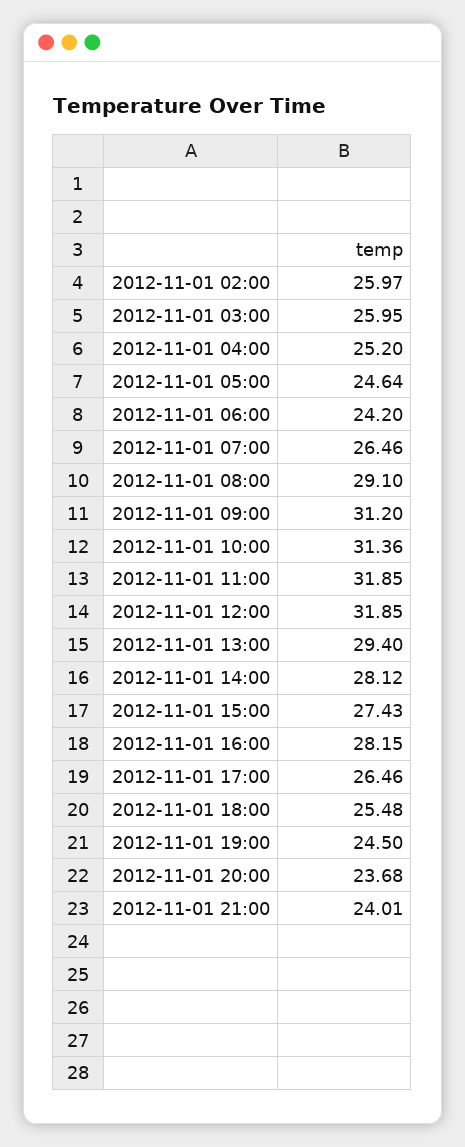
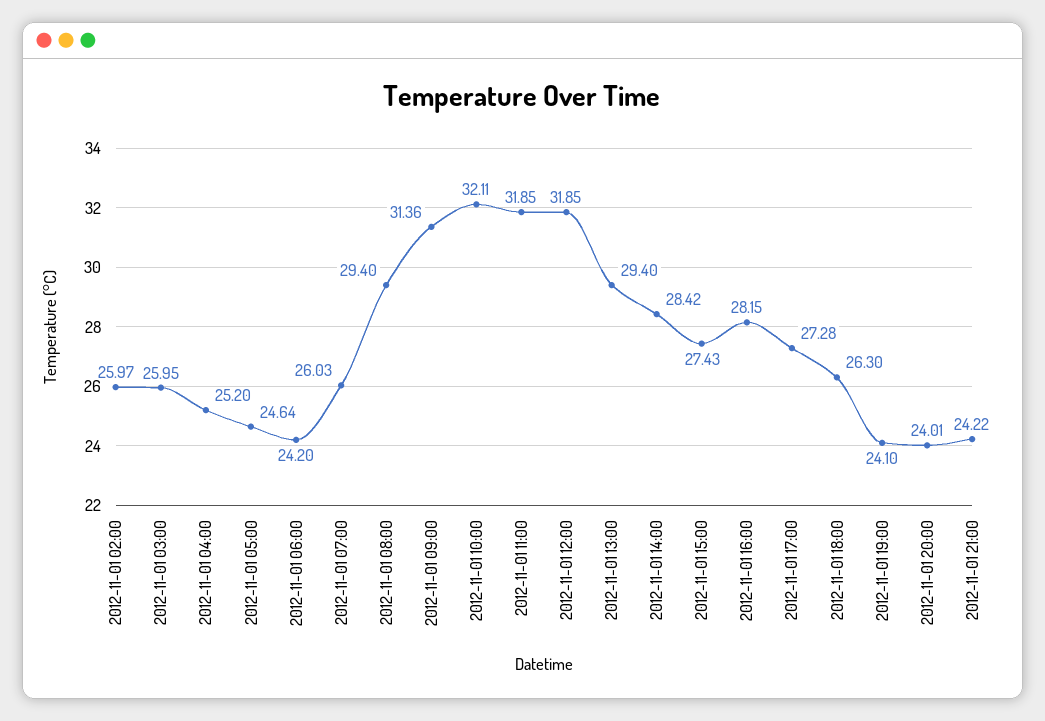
  {
    "2012-11-01 02:00": 25.97,
    "2012-11-01 03:00": 25.95,
    "2012-11-01 04:00": 25.2,
    "2012-11-01 05:00": 24.64,
    "2012-11-01 06:00": 24.2,
-   "2012-11-01 07:00": 26.46,
+   "2012-11-01 07:00": 26.03,
-   "2012-11-01 08:00": 29.1,
+   "2012-11-01 08:00": 29.4,
-   "2012-11-01 09:00": 31.2,
+   "2012-11-01 09:00": 31.36,
-   "2012-11-01 10:00": 31.36,
+   "2012-11-01 10:00": 32.11,
    "2012-11-01 11:00": 31.85,
    "2012-11-01 12:00": 31.85,
    "2012-11-01 13:00": 29.4,
-   "2012-11-01 14:00": 28.12,
+   "2012-11-01 14:00": 28.42,
    "2012-11-01 15:00": 27.43,
    "2012-11-01 16:00": 28.15,
-   "2012-11-01 17:00": 26.46,
+   "2012-11-01 17:00": 27.28,
-   "2012-11-01 18:00": 25.48,
+   "2012-11-01 18:00": 26.3,
-   "2012-11-01 19:00": 24.5,
+   "2012-11-01 19:00": 24.1,
-   "2012-11-01 20:00": 23.68,
+   "2012-11-01 20:00": 24.01,
-   "2012-11-01 21:00": 24.01
+   "2012-11-01 21:00": 24.22
  }

